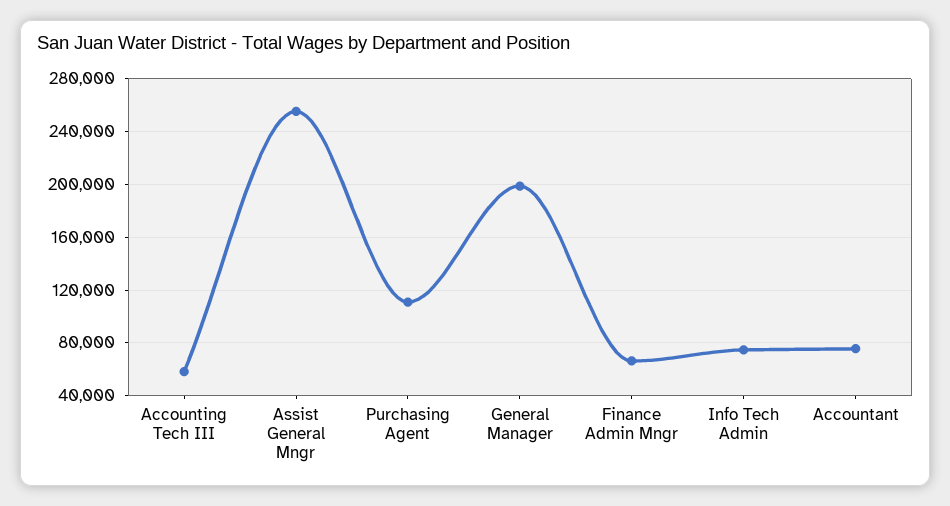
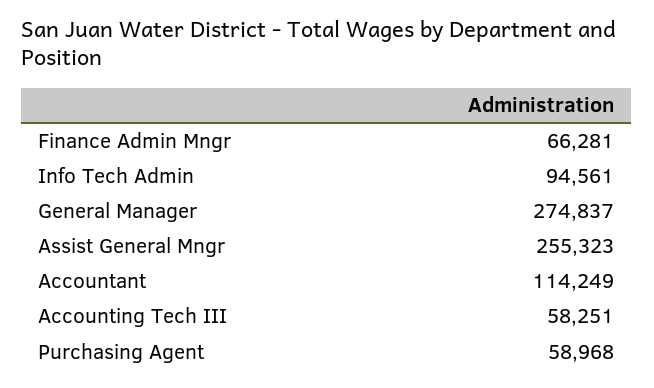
  {
    "Accounting Tech III": 58251,
    "Assist General Mngr": 255323,
-   "Purchasing Agent": 110000,
+   "Purchasing Agent": 58968,
-   "General Manager": 200000,
+   "General Manager": 274837,
    "Finance Admin Mngr": 66281,
-   "Info Tech Admin": 75000,
+   "Info Tech Admin": 94561,
-   "Accountant": 75000
+   "Accountant": 114249
  }

